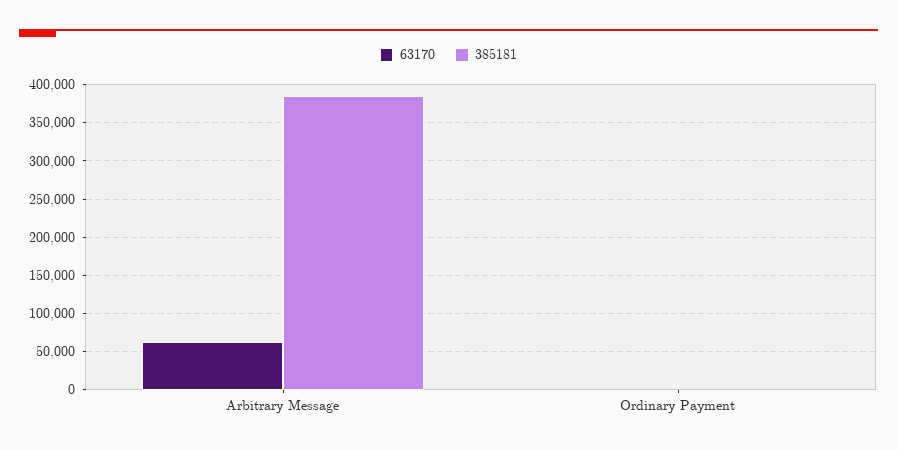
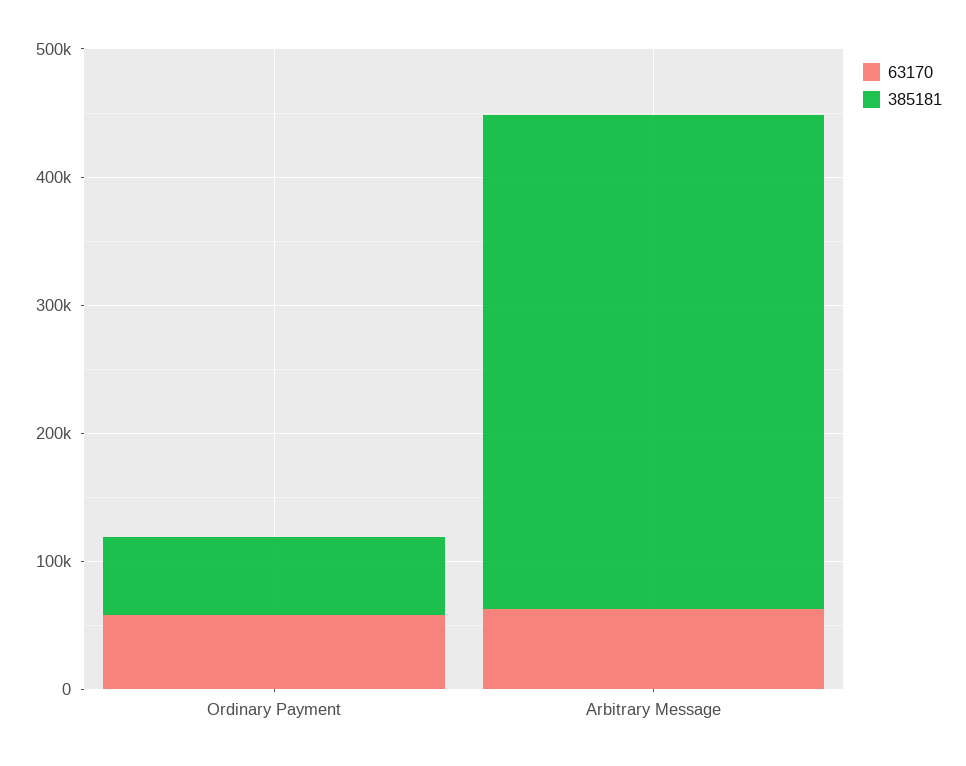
  {
    "63170": {
      "Arbitrary Message": 60000,
-     "Ordinary Payment": 0
+     "Ordinary Payment": 60000
    },
    "385181": {
      "Arbitrary Message": 390000,
-     "Ordinary Payment": 0
+     "Ordinary Payment": 60000
    }
  }

